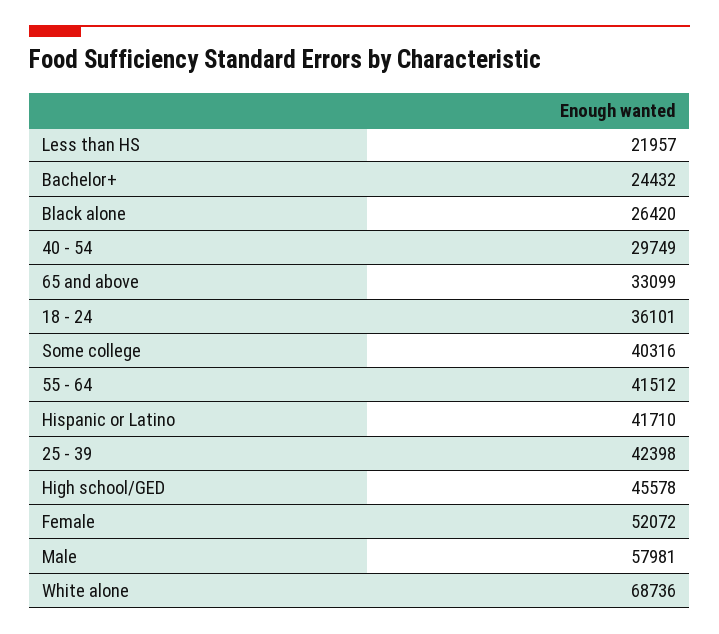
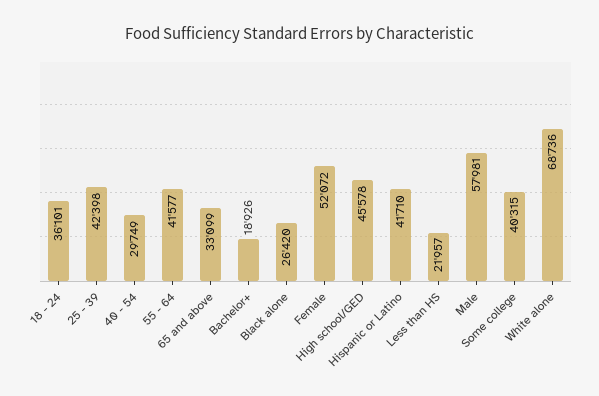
  {
    "Less than HS": 21957,
-   "Bachelor+": 24432,
+   "Bachelor+": 18926,
    "Black alone": 26420,
    "40 - 54": 29749,
    "65 and above": 33099,
    "18 - 24": 36101,
-   "Some college": 40316,
+   "Some college": 40315,
-   "55 - 64": 41512,
+   "55 - 64": 41577,
    "Hispanic or Latino": 41710,
    "25 - 39": 42398,
    "High school/GED": 45578,
    "Female": 52072,
    "Male": 57981,
    "White alone": 68736
  }

